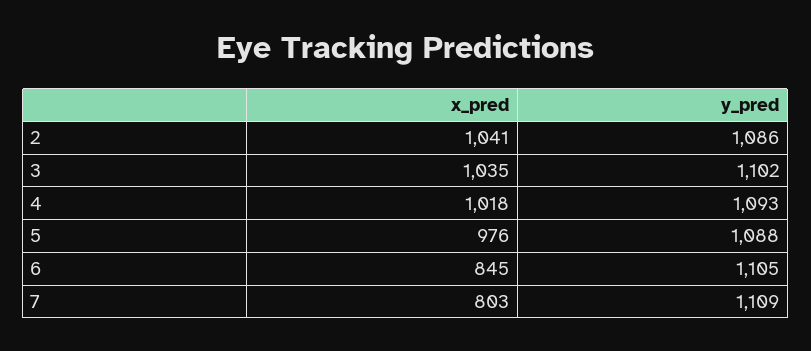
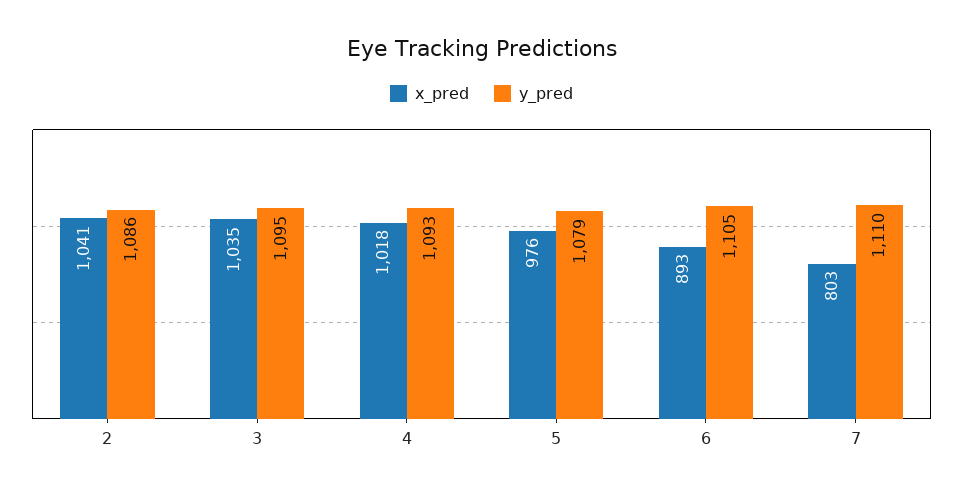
  {
    "x_pred": {
      "2": 1041,
      "3": 1035,
      "4": 1018,
      "5": 976,
-     "6": 845,
+     "6": 893,
      "7": 803
    },
    "y_pred": {
      "2": 1086,
-     "3": 1102,
+     "3": 1095,
      "4": 1093,
-     "5": 1088,
+     "5": 1079,
      "6": 1105,
-     "7": 1109
+     "7": 1110
    }
  }

